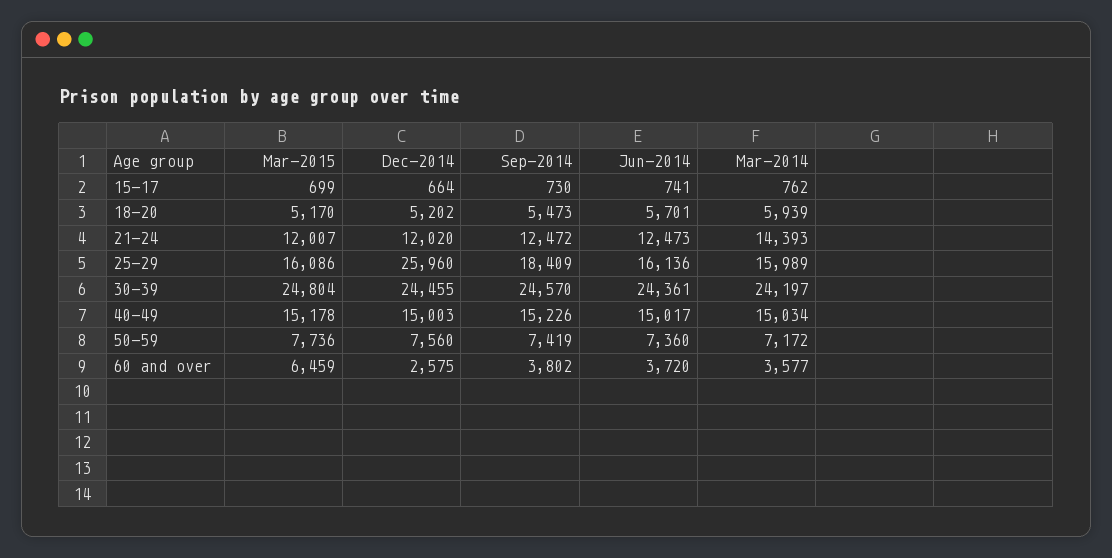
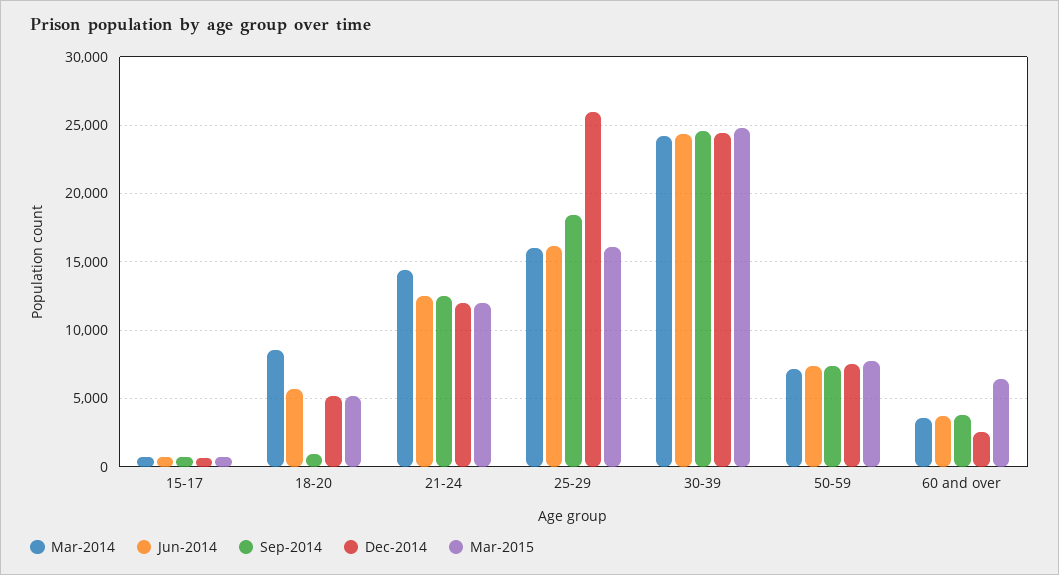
  {
    "Mar-2015": {
      "15-17": 699,
      "18-20": 5170,
      "21-24": 12007,
      "25-29": 16086,
      "30-39": 24804,
-     "40-49": 15178,
      "50-59": 7736,
      "60 and over": 6459
    },
    "Dec-2014": {
      "15-17": 664,
      "18-20": 5202,
      "21-24": 12020,
      "25-29": 25960,
      "30-39": 24455,
-     "40-49": 15003,
      "50-59": 7560,
      "60 and over": 2575
    },
    "Sep-2014": {
      "15-17": 730,
-     "18-20": 5473,
+     "18-20": 1000,
      "21-24": 12472,
      "25-29": 18409,
      "30-39": 24570,
-     "40-49": 15226,
      "50-59": 7419,
      "60 and over": 3802
    },
    "Jun-2014": {
      "15-17": 741,
      "18-20": 5701,
      "21-24": 12473,
      "25-29": 16136,
      "30-39": 24361,
-     "40-49": 15017,
      "50-59": 7360,
      "60 and over": 3720
    },
    "Mar-2014": {
      "15-17": 762,
-     "18-20": 5939,
+     "18-20": 8500,
      "21-24": 14393,
      "25-29": 15989,
      "30-39": 24197,
-     "40-49": 15034,
      "50-59": 7172,
      "60 and over": 3577
    }
  }

